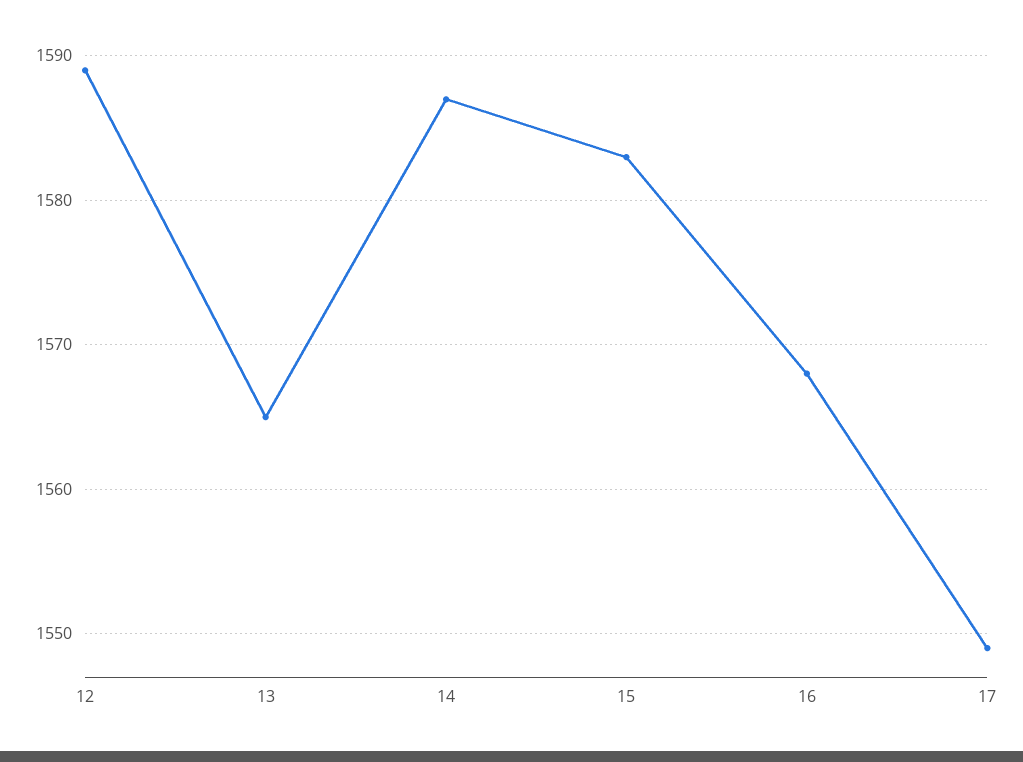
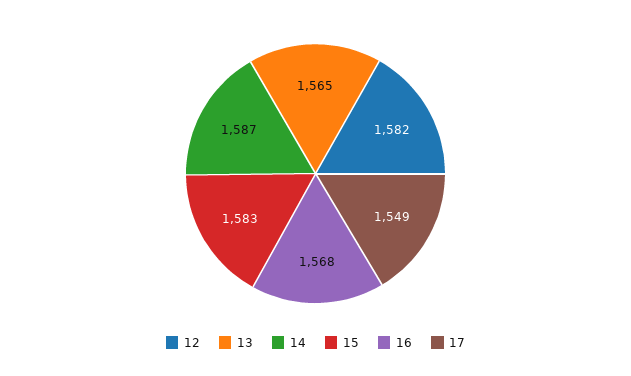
  {
-   "12": 1589,
+   "12": 1582,
    "13": 1565,
    "14": 1587,
    "15": 1583,
    "16": 1568,
    "17": 1549
  }

